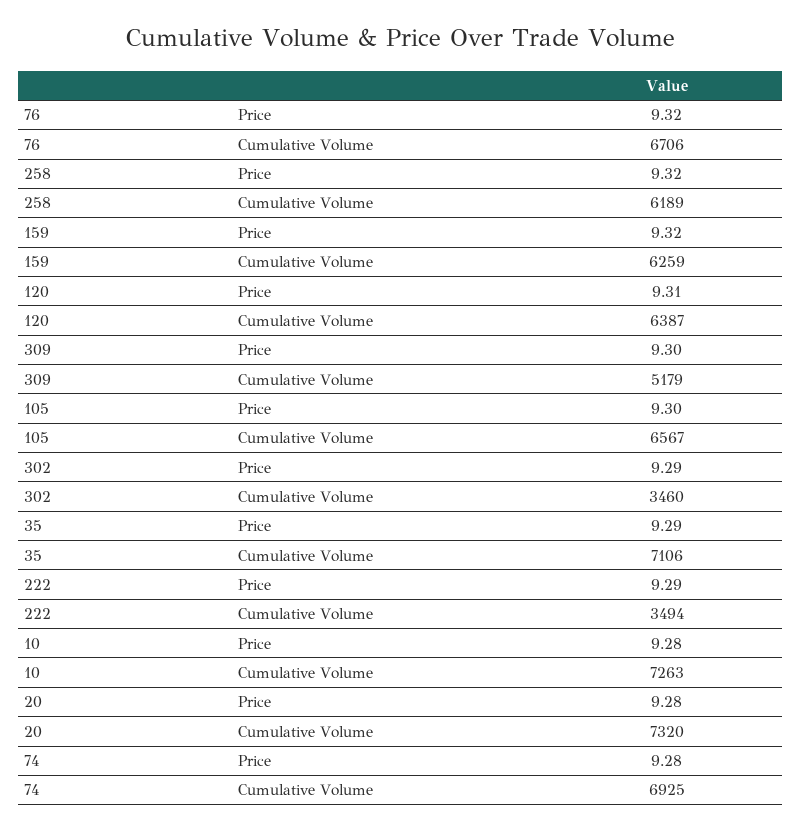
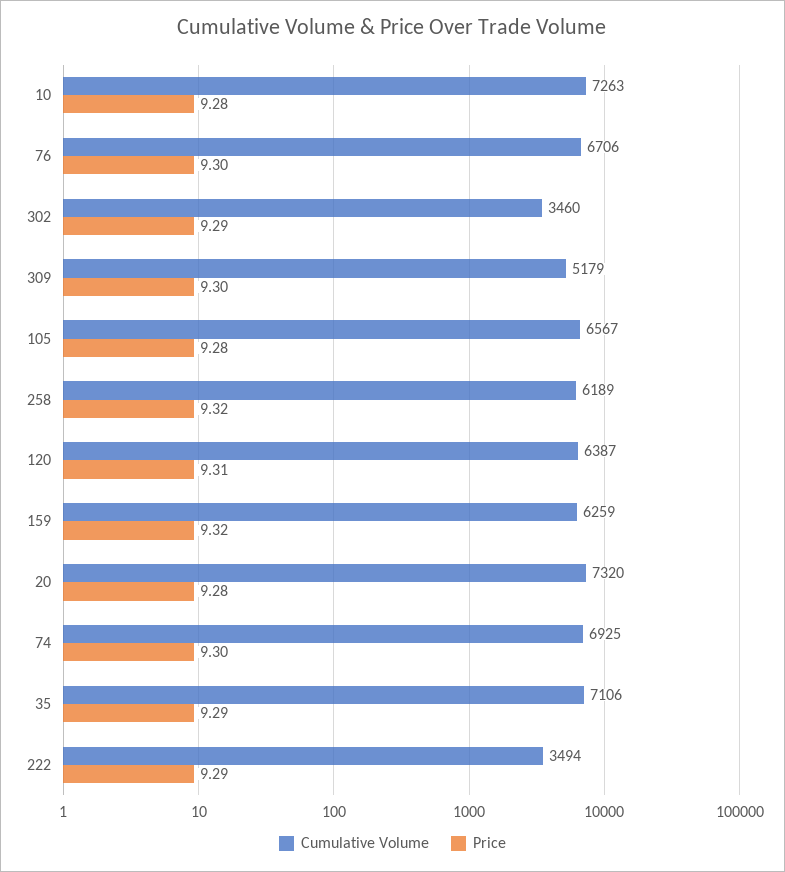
  {
    "Price": {
-     "76": 9.32,
+     "76": 9.3,
      "258": 9.32,
      "159": 9.32,
      "120": 9.31,
      "309": 9.3,
-     "105": 9.3,
+     "105": 9.28,
      "302": 9.29,
      "35": 9.29,
      "222": 9.29,
      "10": 9.28,
      "20": 9.28,
-     "74": 9.28
+     "74": 9.3
    },
    "Cumulative Volume": {
      "76": 6706,
      "258": 6189,
      "159": 6259,
      "120": 6387,
      "309": 5179,
      "105": 6567,
      "302": 3460,
      "35": 7106,
      "222": 3494,
      "10": 7263,
      "20": 7320,
      "74": 6925
    }
  }

